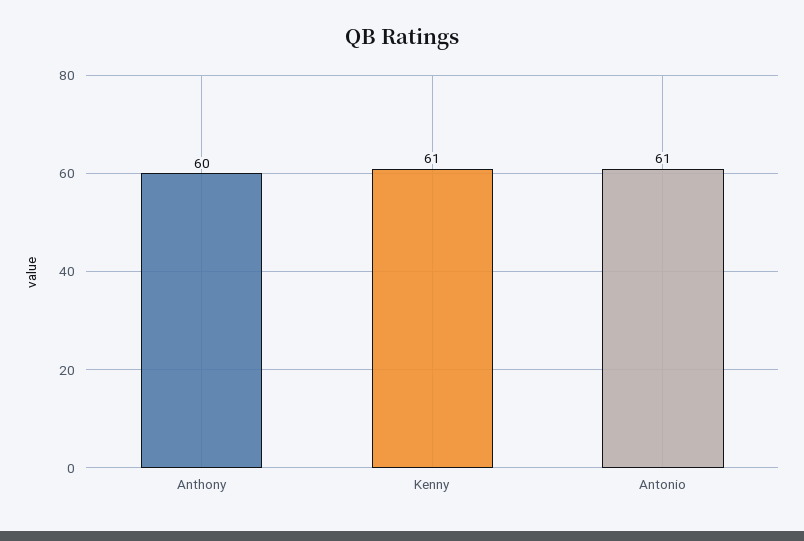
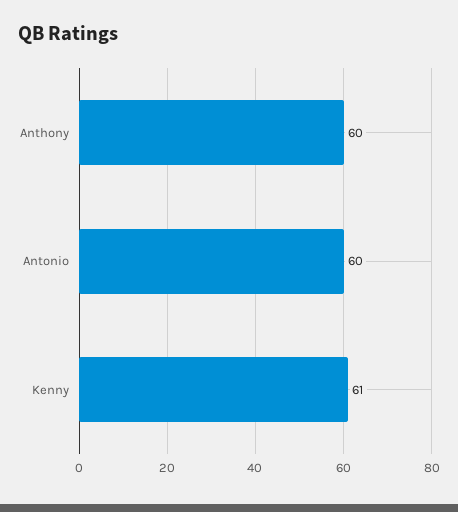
  {
    "Anthony": 60,
    "Kenny": 61,
-   "Antonio": 61
+   "Antonio": 60
  }

